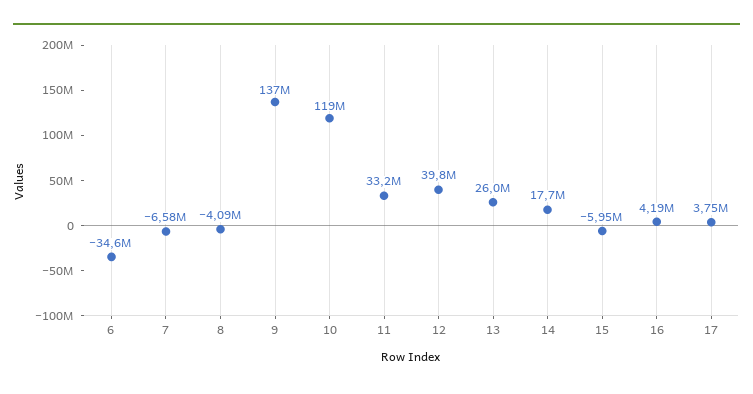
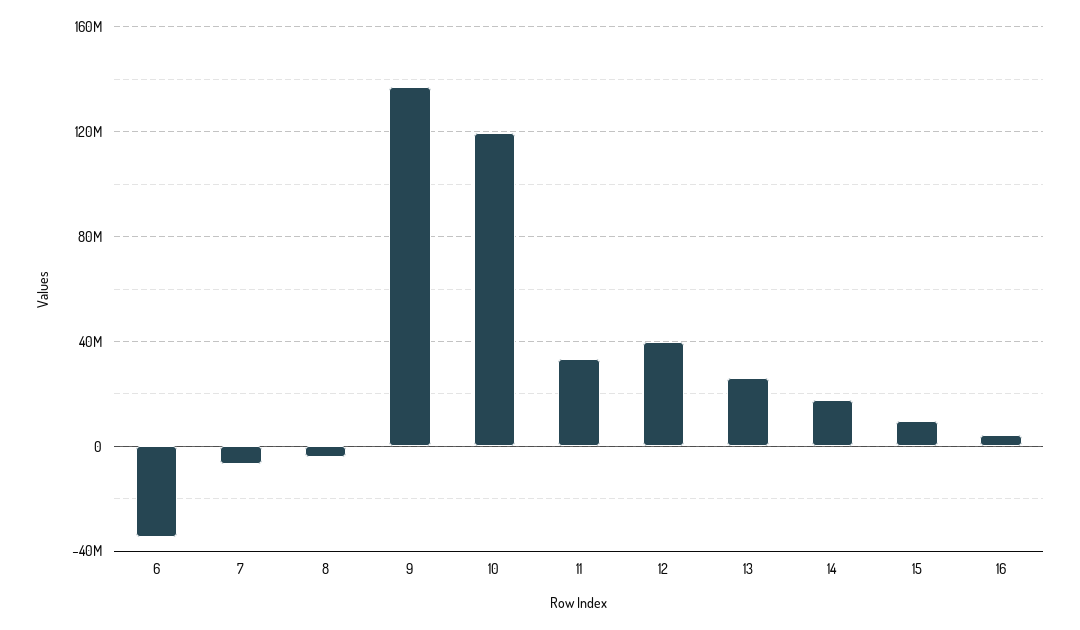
  {
    "6": -34600000,
    "7": -6580000,
    "8": -4090000,
    "9": 137000000,
    "10": 119000000,
    "11": 33200000,
    "12": 39800000,
    "13": 26000000,
    "14": 17700000,
-   "15": -5950000,
+   "15": 10000000,
-   "16": 4190000,
+   "16": 4190000
-   "17": 3750000
  }

